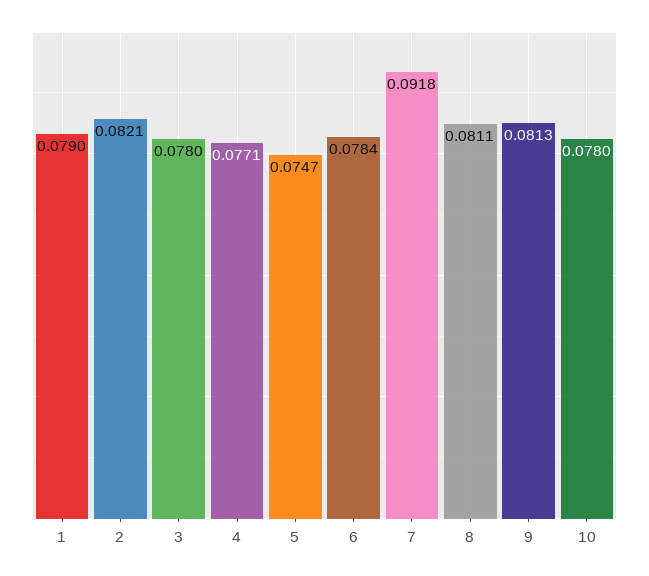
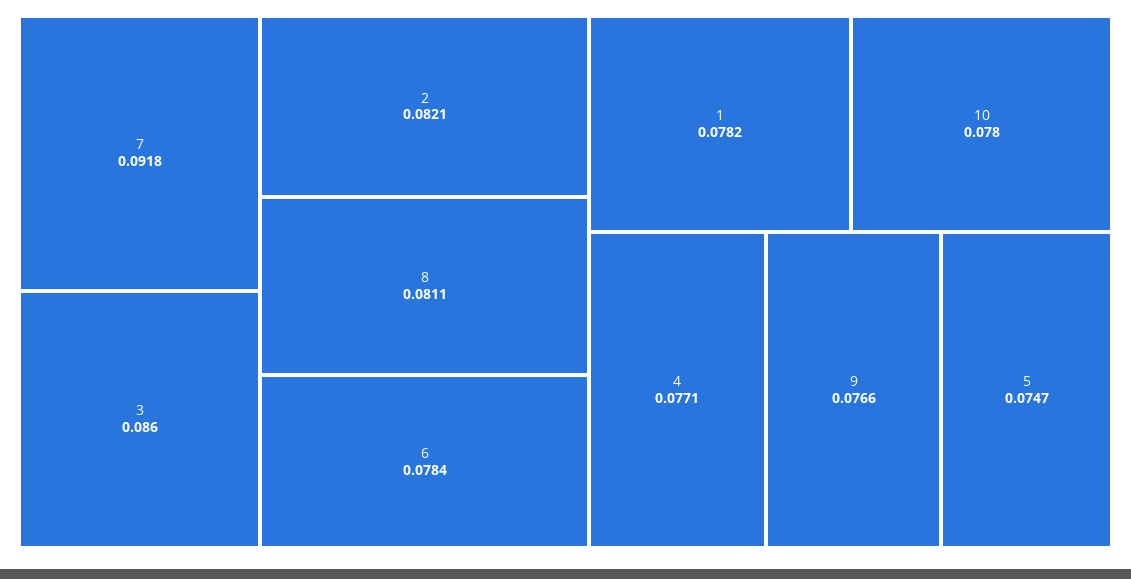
  {
-   "1": 0.079,
+   "1": 0.0782,
    "2": 0.0821,
-   "3": 0.078,
+   "3": 0.086,
    "4": 0.0771,
    "5": 0.0747,
    "6": 0.0784,
    "7": 0.0918,
    "8": 0.0811,
-   "9": 0.0813,
+   "9": 0.0766,
    "10": 0.078
  }

